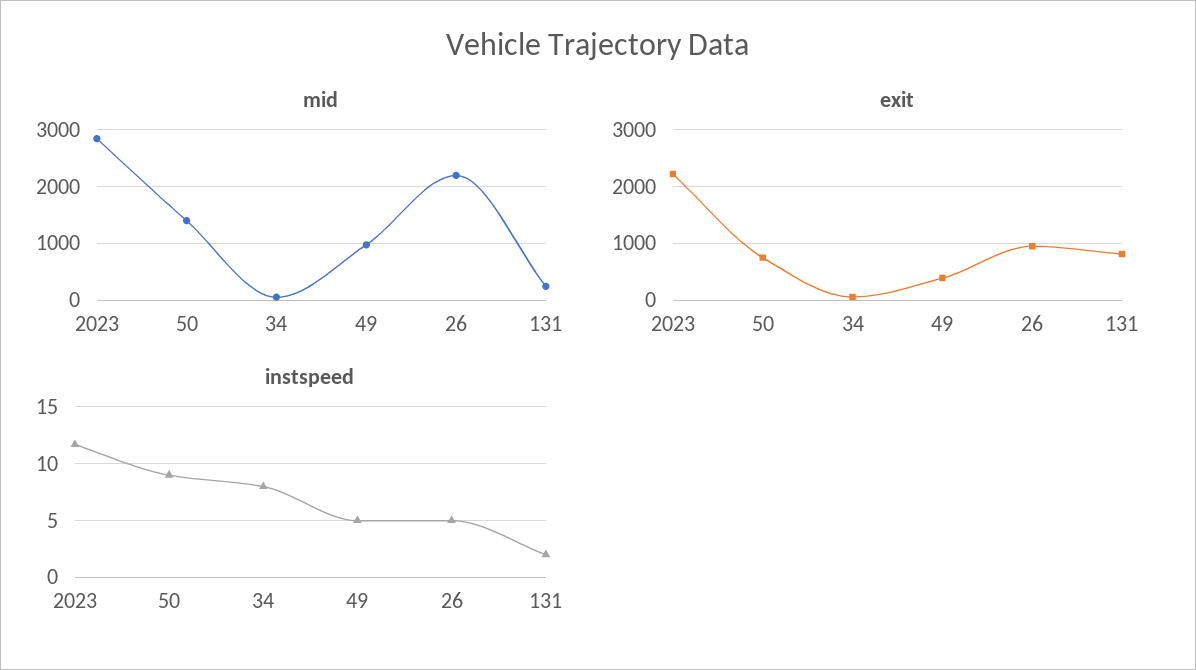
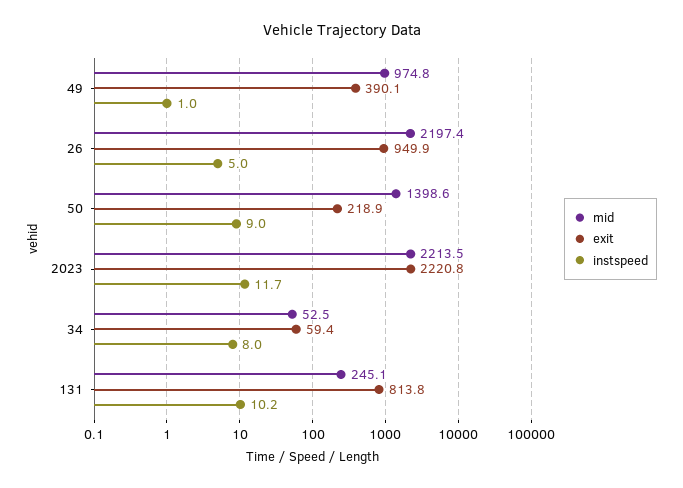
  {
    "mid": {
-     "2023": 2800,
+     "2023": 2213.5,
      "50": 1398.6,
      "34": 52.5,
      "49": 974.8,
      "26": 2197.4,
      "131": 245.1
    },
    "exit": {
      "2023": 2220.8,
-     "50": 800,
+     "50": 218.9,
      "34": 59.4,
      "49": 390.1,
      "26": 949.9,
      "131": 813.8
    },
    "instspeed": {
      "2023": 11.7,
      "50": 9,
      "34": 8,
-     "49": 5,
+     "49": 1,
      "26": 5,
-     "131": 2
+     "131": 10.2
    }
  }

